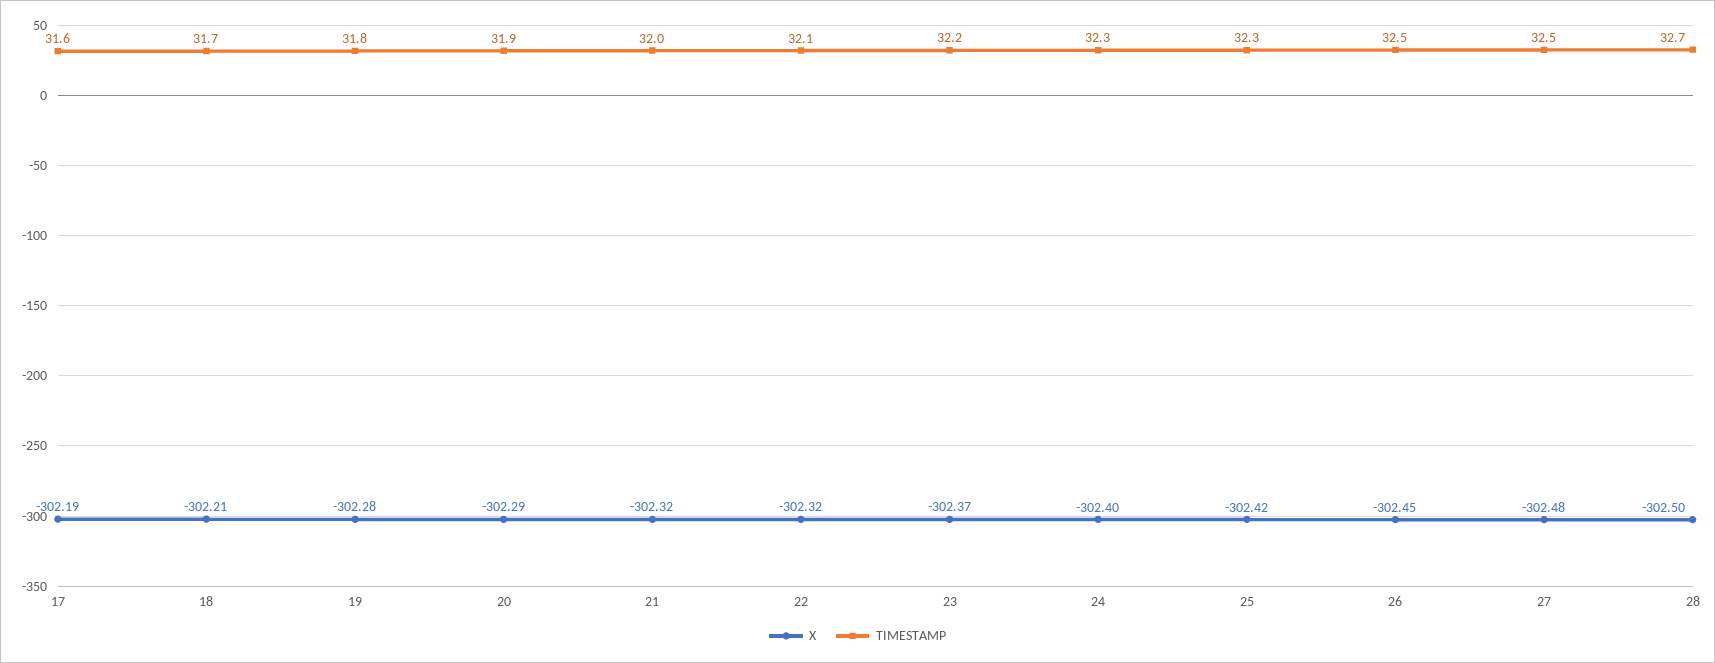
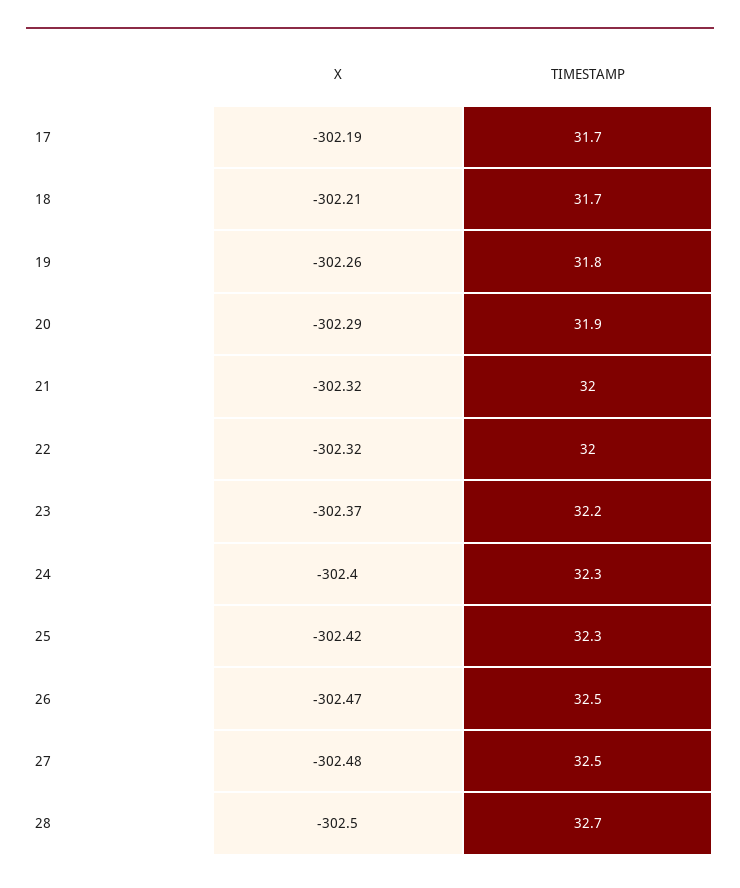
  {
    "X": {
      "17": -302.19,
      "18": -302.21,
-     "19": -302.28,
+     "19": -302.26,
      "20": -302.29,
      "21": -302.32,
      "22": -302.32,
      "23": -302.37,
      "24": -302.4,
      "25": -302.42,
-     "26": -302.45,
+     "26": -302.47,
      "27": -302.48,
      "28": -302.5
    },
    "TIMESTAMP": {
-     "17": 31.6,
+     "17": 31.7,
      "18": 31.7,
      "19": 31.8,
      "20": 31.9,
      "21": 32,
-     "22": 32.1,
+     "22": 32,
      "23": 32.2,
      "24": 32.3,
      "25": 32.3,
      "26": 32.5,
      "27": 32.5,
      "28": 32.7
    }
  }

